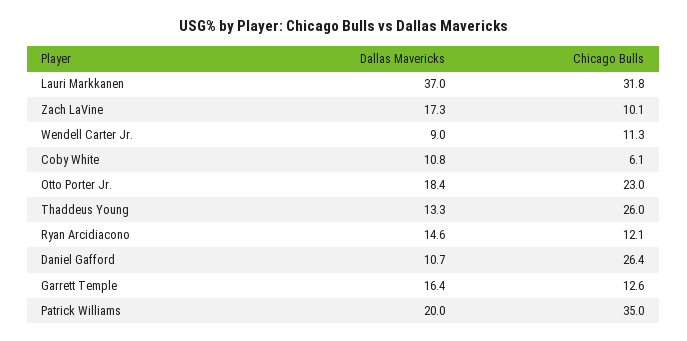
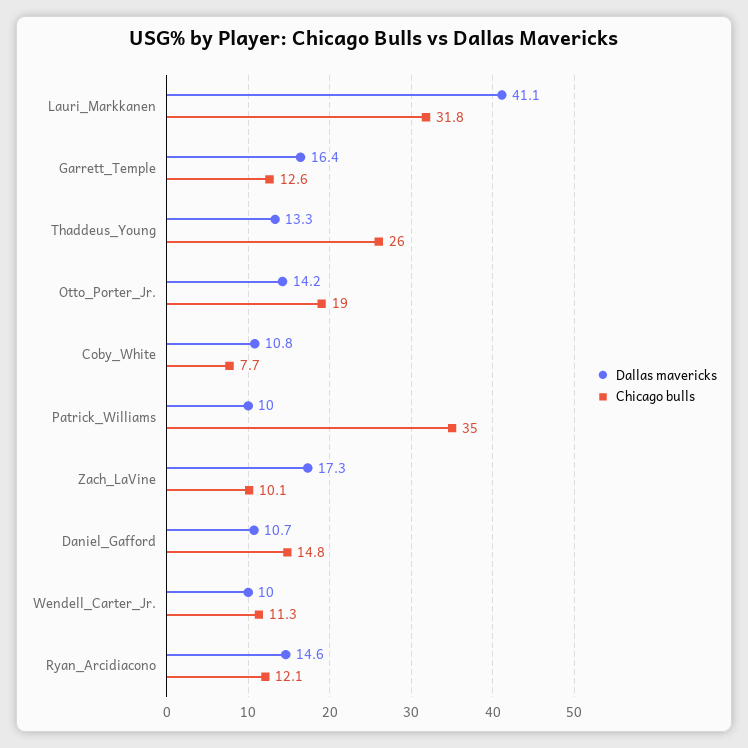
  {
    "Dallas Mavericks": {
-     "Lauri Markkanen": 37,
+     "Lauri Markkanen": 41.1,
      "Zach LaVine": 17.3,
-     "Wendell Carter Jr.": 9,
+     "Wendell Carter Jr.": 10,
      "Coby White": 10.8,
-     "Otto Porter Jr.": 18.4,
+     "Otto Porter Jr.": 14.2,
      "Thaddeus Young": 13.3,
      "Ryan Arcidiacono": 14.6,
      "Daniel Gafford": 10.7,
      "Garrett Temple": 16.4,
-     "Patrick Williams": 20
+     "Patrick Williams": 10
    },
    "Chicago Bulls": {
      "Lauri Markkanen": 31.8,
      "Zach LaVine": 10.1,
      "Wendell Carter Jr.": 11.3,
-     "Coby White": 6.1,
+     "Coby White": 7.7,
-     "Otto Porter Jr.": 23,
+     "Otto Porter Jr.": 19,
      "Thaddeus Young": 26,
      "Ryan Arcidiacono": 12.1,
-     "Daniel Gafford": 26.4,
+     "Daniel Gafford": 14.8,
      "Garrett Temple": 12.6,
      "Patrick Williams": 35
    }
  }

